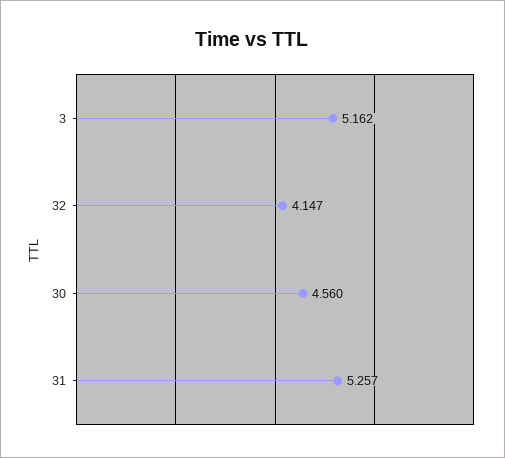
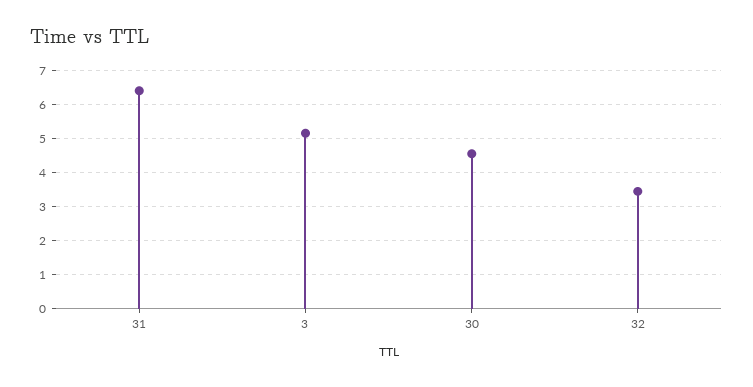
  {
    "3": 5.162,
-   "32": 4.147,
+   "32": 3.4,
    "30": 4.56,
-   "31": 5.257
+   "31": 6.4
  }

